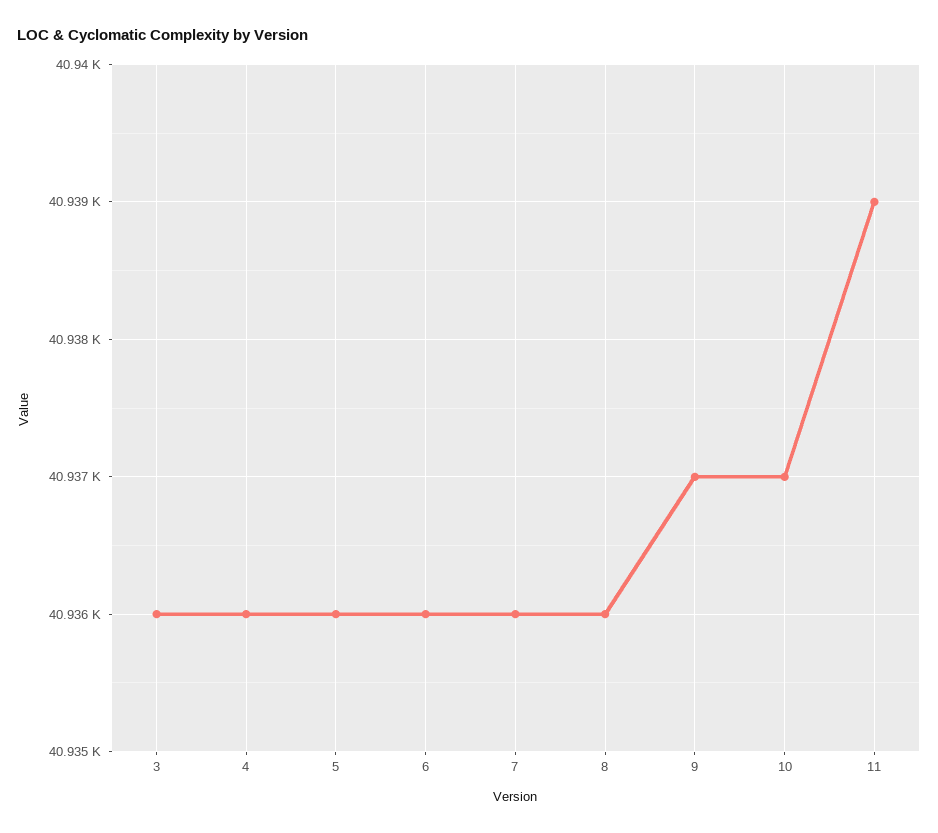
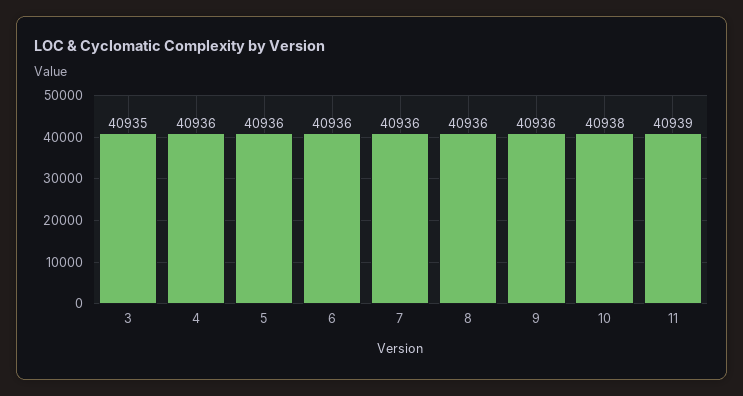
  {
-   "3": 40936,
+   "3": 40935,
    "4": 40936,
    "5": 40936,
    "6": 40936,
    "7": 40936,
    "8": 40936,
-   "9": 40937,
+   "9": 40936,
-   "10": 40937,
+   "10": 40938,
    "11": 40939
  }

